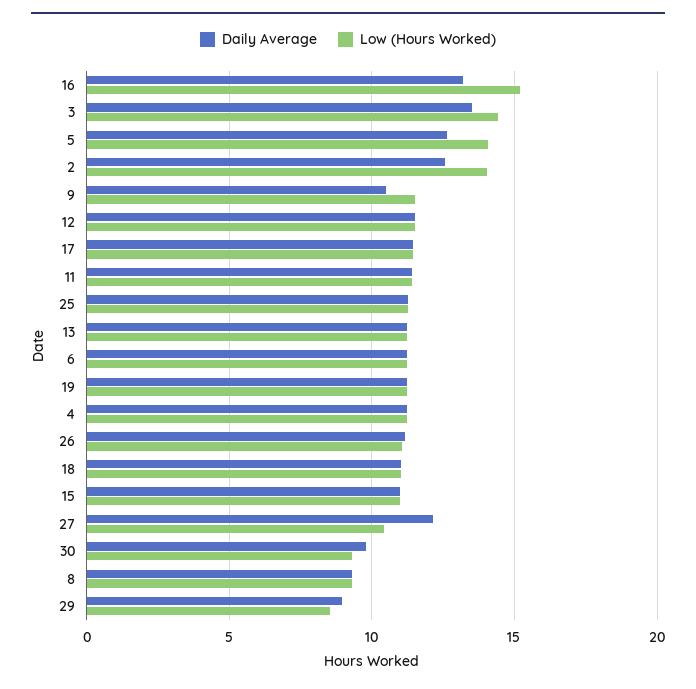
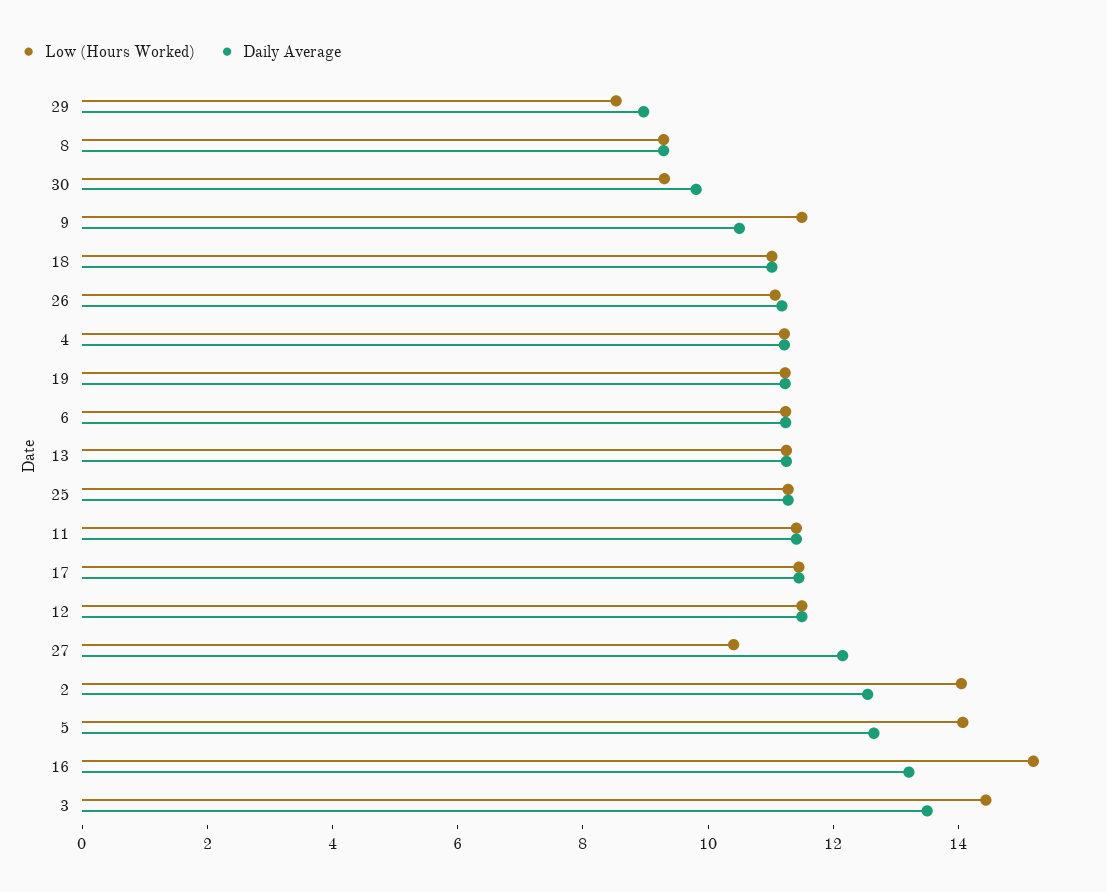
  {
    "Daily Average": {
      "16": 13,
      "3": 13.5,
      "5": 12.5,
      "2": 12.5,
      "9": 10.5,
      "12": 11.5,
      "17": 11.5,
      "11": 11.5,
      "25": 11.5,
      "13": 11.5,
      "6": 11,
      "19": 11,
      "4": 11,
      "26": 11,
      "18": 11,
-     "15": 11,
      "27": 12,
      "30": 10,
      "8": 9.5,
      "29": 9
    },
    "Low (Hours Worked)": {
      "16": 15,
      "3": 14.5,
      "5": 14,
      "2": 14,
      "9": 11.5,
      "12": 11.5,
      "17": 11.5,
      "11": 11.5,
      "25": 11.5,
      "13": 11.5,
      "6": 11,
      "19": 11,
      "4": 11,
      "26": 11,
      "18": 11,
-     "15": 11,
      "27": 10.5,
      "30": 9.5,
      "8": 9.5,
      "29": 8.5
    }
  }

